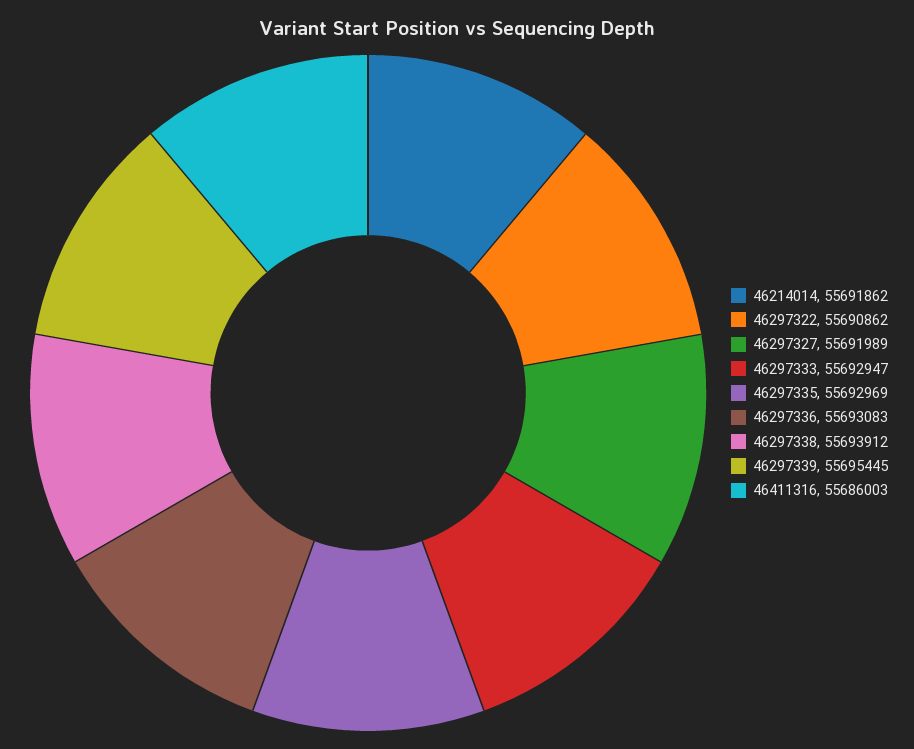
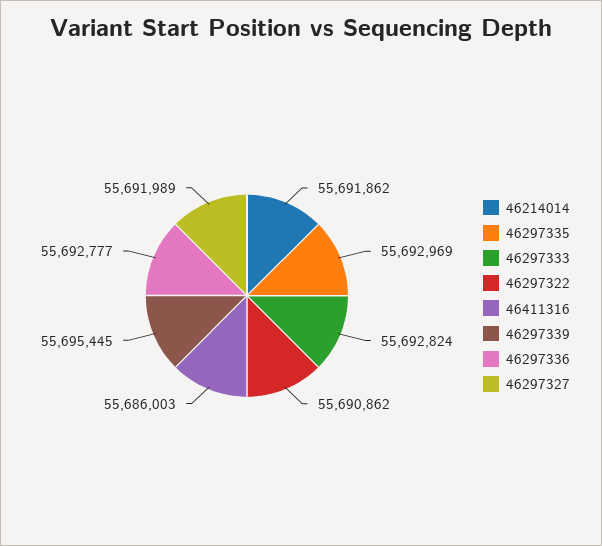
  {
    "46214014": 55691862,
    "46297322": 55690862,
    "46297327": 55691989,
-   "46297333": 55692947,
+   "46297333": 55692824,
    "46297335": 55692969,
-   "46297336": 55693083,
+   "46297336": 55692777,
-   "46297338": 55693912,
    "46297339": 55695445,
    "46411316": 55686003
  }

